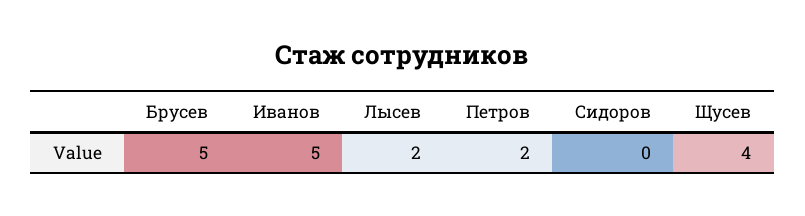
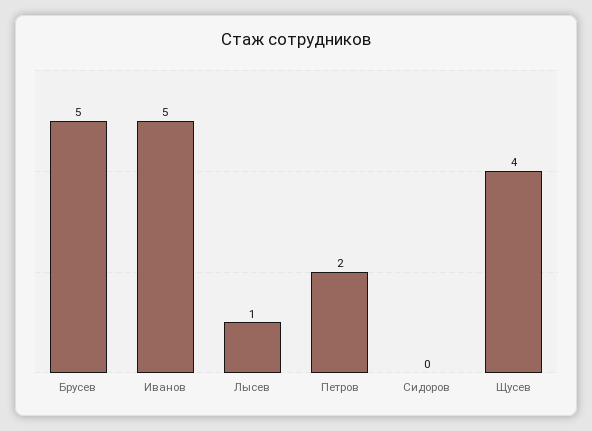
  {
    "Брусев": 5,
    "Иванов": 5,
-   "Лысев": 2,
+   "Лысев": 1,
    "Петров": 2,
    "Сидоров": 0,
    "Щусев": 4
  }

